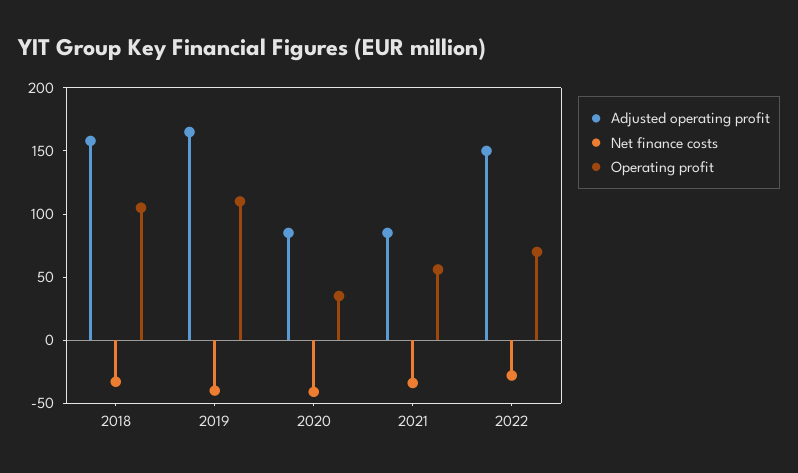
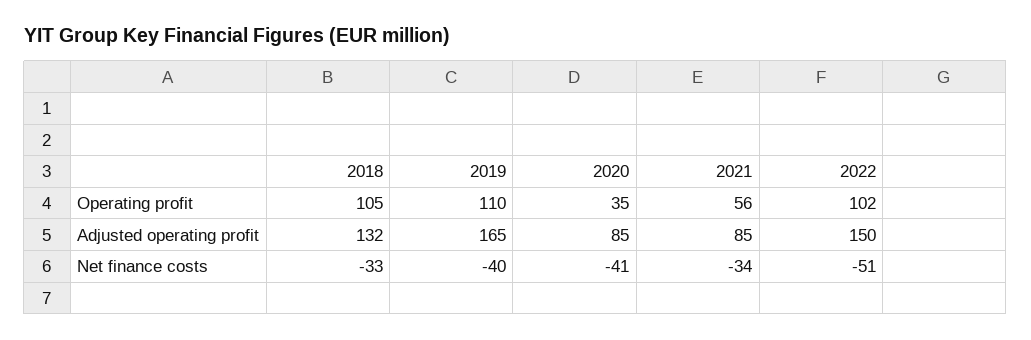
  {
    "Adjusted operating profit": {
-     "2018": 160,
+     "2018": 132,
      "2019": 165,
      "2020": 85,
      "2021": 85,
      "2022": 150
    },
    "Net finance costs": {
      "2018": -33,
      "2019": -40,
      "2020": -41,
      "2021": -34,
-     "2022": -30
+     "2022": -51
    },
    "Operating profit": {
      "2018": 105,
      "2019": 110,
      "2020": 35,
      "2021": 56,
-     "2022": 70
+     "2022": 102
    }
  }

